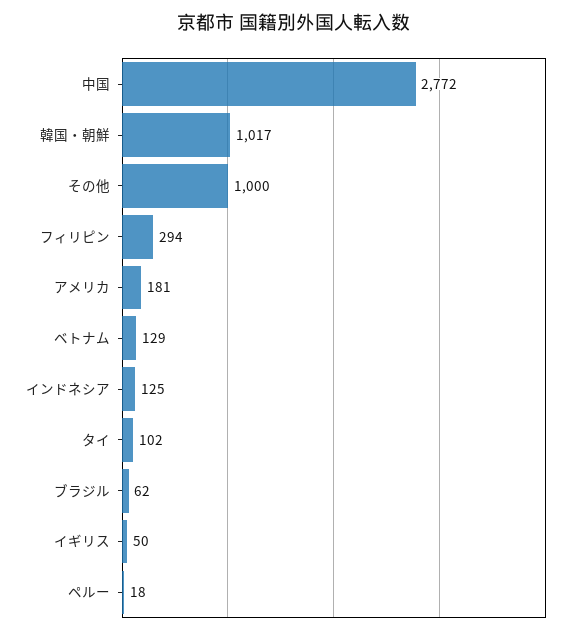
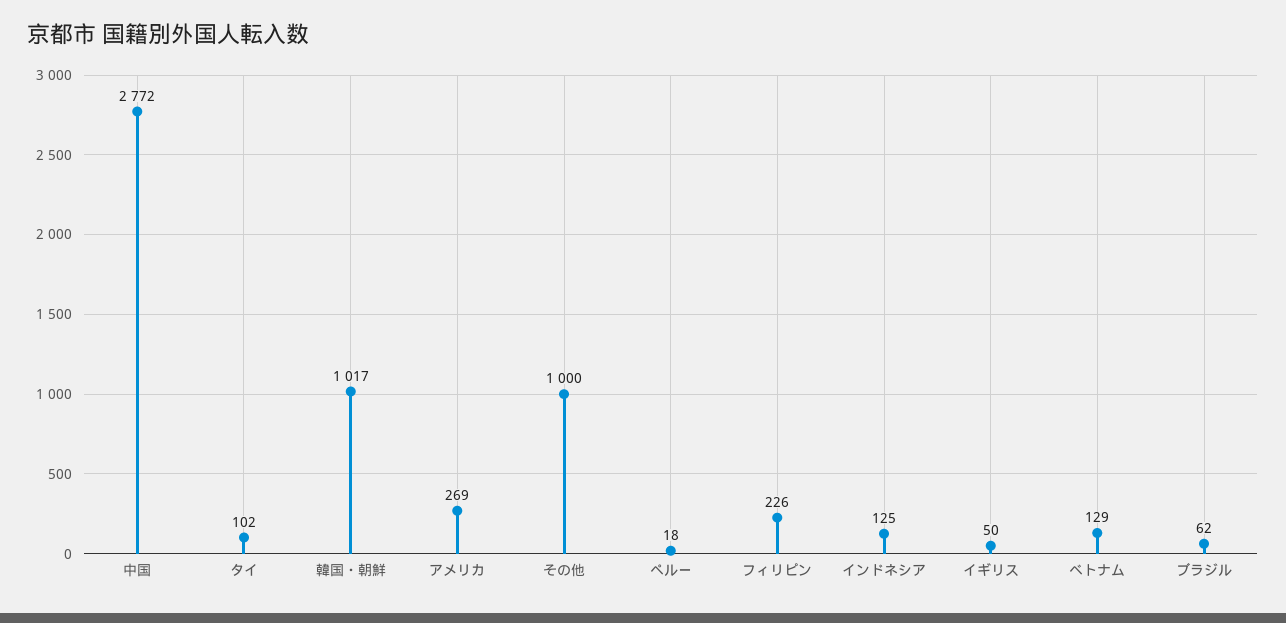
  {
    "中国": 2772,
    "韓国・朝鮮": 1017,
    "その他": 1000,
-   "フィリピン": 294,
+   "フィリピン": 226,
-   "アメリカ": 181,
+   "アメリカ": 269,
    "ベトナム": 129,
    "インドネシア": 125,
    "タイ": 102,
    "ブラジル": 62,
    "イギリス": 50,
    "ペルー": 18
  }

